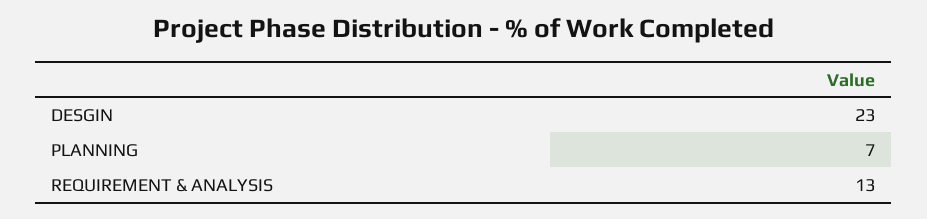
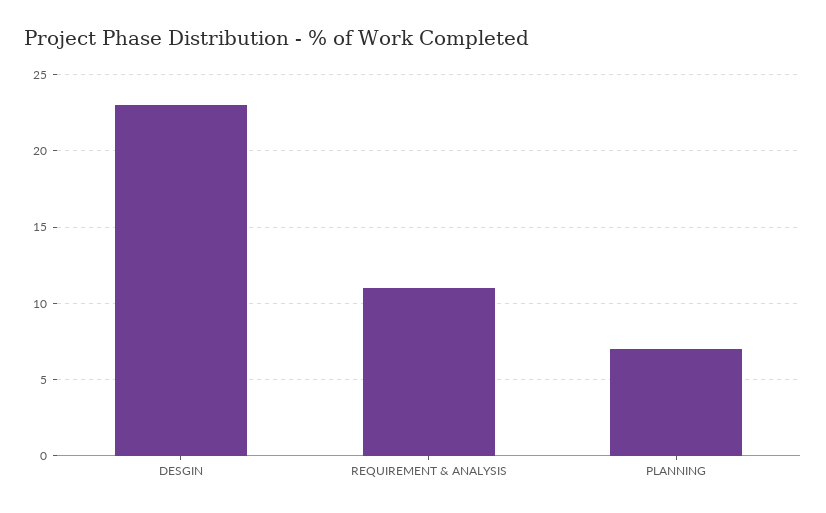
  {
    "DESGIN": 23,
    "PLANNING": 7,
-   "REQUIREMENT & ANALYSIS": 13
+   "REQUIREMENT & ANALYSIS": 11
  }

